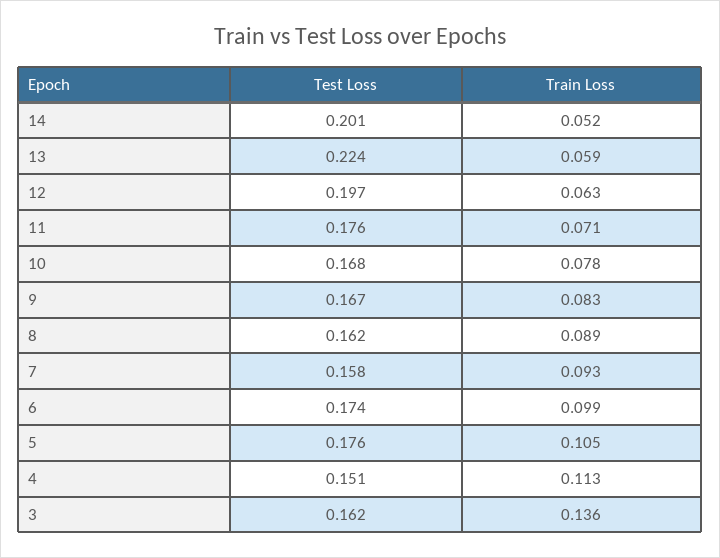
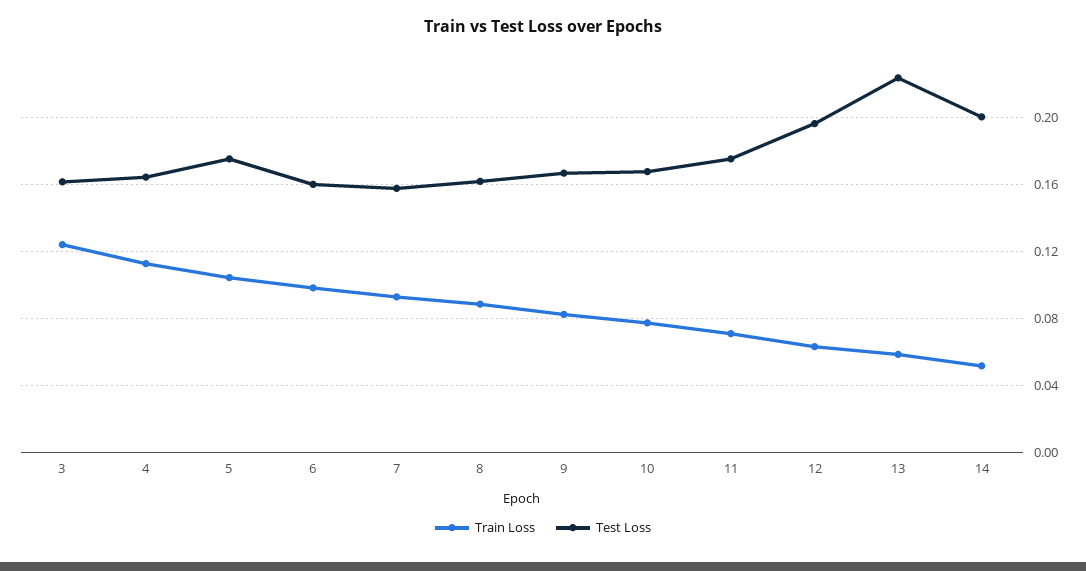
  {
    "Test Loss": {
      "14": 0.201,
      "13": 0.224,
      "12": 0.197,
      "11": 0.176,
      "10": 0.168,
      "9": 0.167,
      "8": 0.162,
      "7": 0.158,
-     "6": 0.174,
+     "6": 0.16,
      "5": 0.176,
-     "4": 0.151,
+     "4": 0.165,
      "3": 0.162
    },
    "Train Loss": {
      "14": 0.052,
      "13": 0.059,
      "12": 0.063,
      "11": 0.071,
      "10": 0.078,
      "9": 0.083,
      "8": 0.089,
      "7": 0.093,
      "6": 0.099,
      "5": 0.105,
      "4": 0.113,
-     "3": 0.136
+     "3": 0.125
    }
  }

